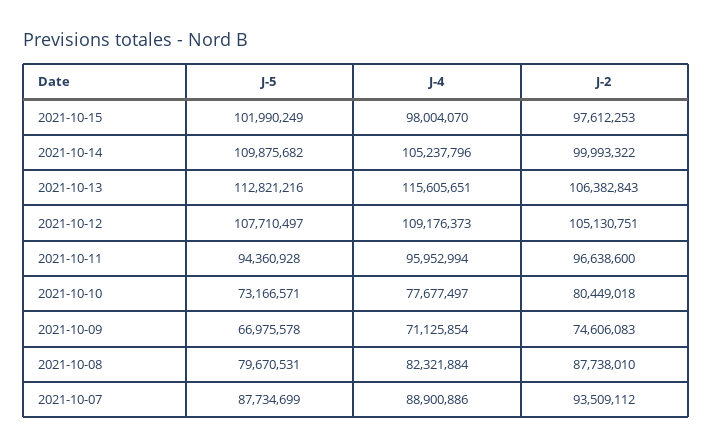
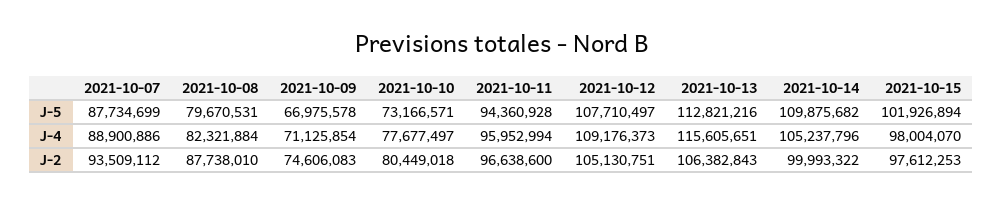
  {
    "J-5": {
-     "2021-10-15": 101990249,
+     "2021-10-15": 101926894,
      "2021-10-14": 109875682,
      "2021-10-13": 112821216,
      "2021-10-12": 107710497,
      "2021-10-11": 94360928,
      "2021-10-10": 73166571,
      "2021-10-09": 66975578,
      "2021-10-08": 79670531,
      "2021-10-07": 87734699
    },
    "J-4": {
      "2021-10-15": 98004070,
      "2021-10-14": 105237796,
      "2021-10-13": 115605651,
      "2021-10-12": 109176373,
      "2021-10-11": 95952994,
      "2021-10-10": 77677497,
      "2021-10-09": 71125854,
      "2021-10-08": 82321884,
      "2021-10-07": 88900886
    },
    "J-2": {
      "2021-10-15": 97612253,
      "2021-10-14": 99993322,
      "2021-10-13": 106382843,
      "2021-10-12": 105130751,
      "2021-10-11": 96638600,
      "2021-10-10": 80449018,
      "2021-10-09": 74606083,
      "2021-10-08": 87738010,
      "2021-10-07": 93509112
    }
  }

